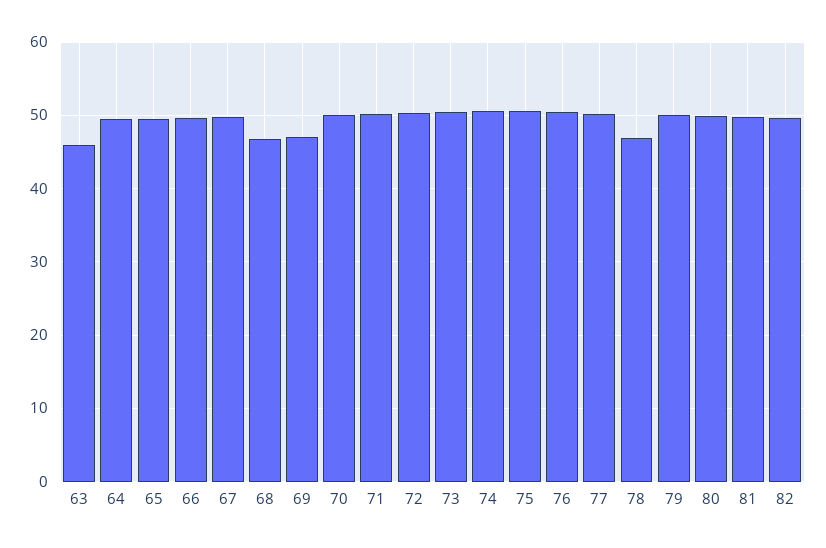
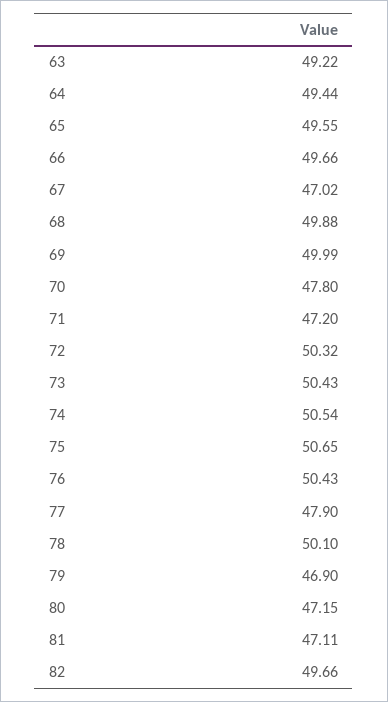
  {
-   "63": 46,
+   "63": 49.22,
    "64": 49.44,
    "65": 49.55,
    "66": 49.66,
-   "67": 50,
+   "67": 47.02,
-   "68": 47,
+   "68": 49.88,
-   "69": 47,
+   "69": 49.99,
-   "70": 50,
+   "70": 47.8,
-   "71": 50,
+   "71": 47.2,
    "72": 50.32,
    "73": 50.43,
    "74": 50.54,
    "75": 50.65,
    "76": 50.43,
-   "77": 50,
+   "77": 47.9,
-   "78": 47,
+   "78": 50.1,
-   "79": 50,
+   "79": 46.9,
-   "80": 50,
+   "80": 47.15,
-   "81": 50,
+   "81": 47.11,
    "82": 49.66
  }

